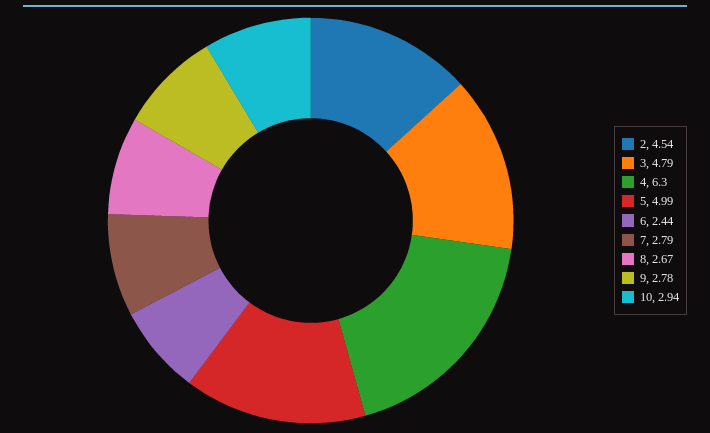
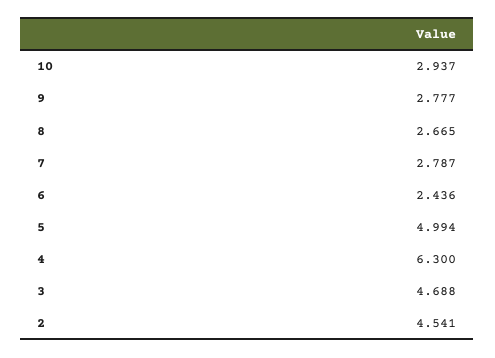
  {
    "2": 4.541,
-   "3": 4.79,
+   "3": 4.688,
    "4": 6.3,
    "5": 4.994,
    "6": 2.436,
    "7": 2.787,
    "8": 2.665,
    "9": 2.777,
    "10": 2.937
  }

